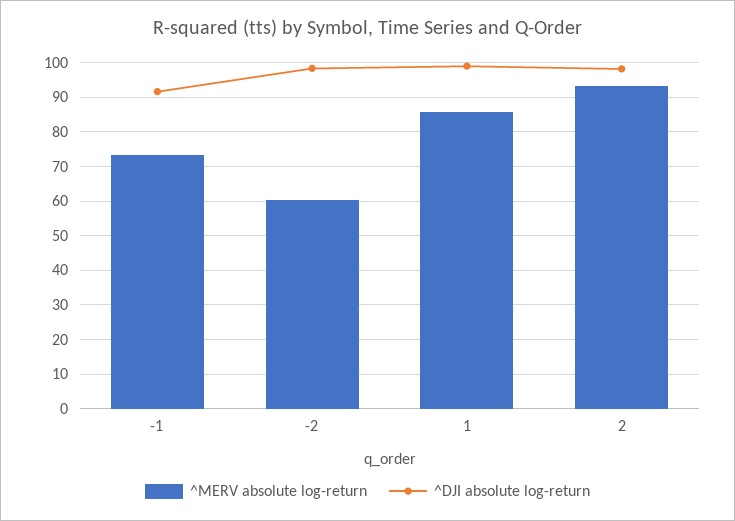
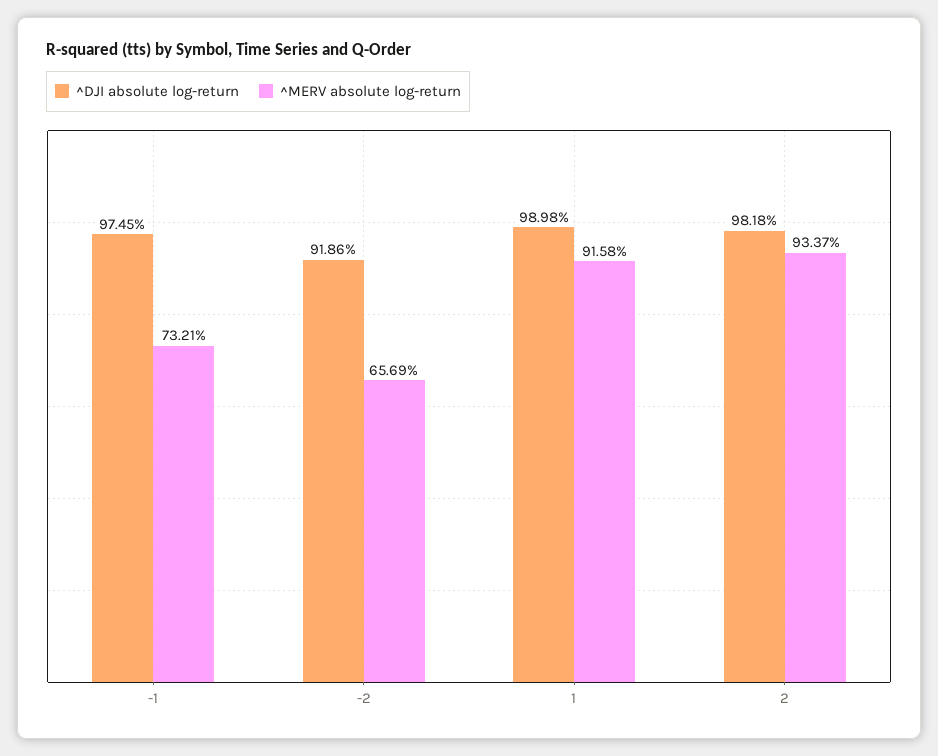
  {
    "^MERV absolute log-return": {
      "-1": 73.21,
-     "-2": 60,
+     "-2": 65.69,
-     "1": 86,
+     "1": 91.58,
      "2": 93.37
    },
    "^DJI absolute log-return": {
-     "-1": 92,
+     "-1": 97.45,
-     "-2": 98,
+     "-2": 91.86,
      "1": 98.98,
      "2": 98.18
    }
  }

